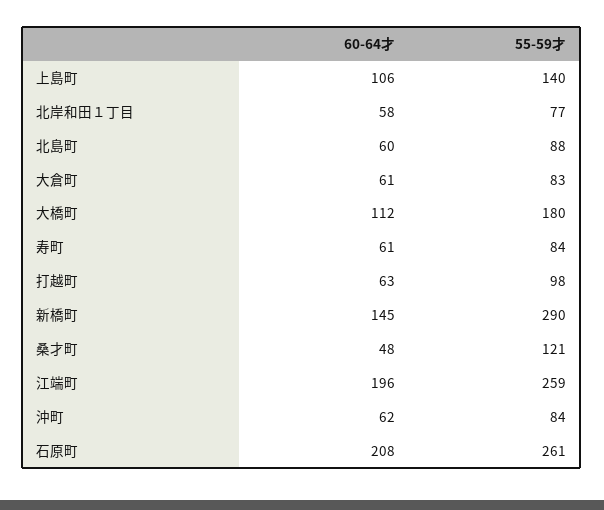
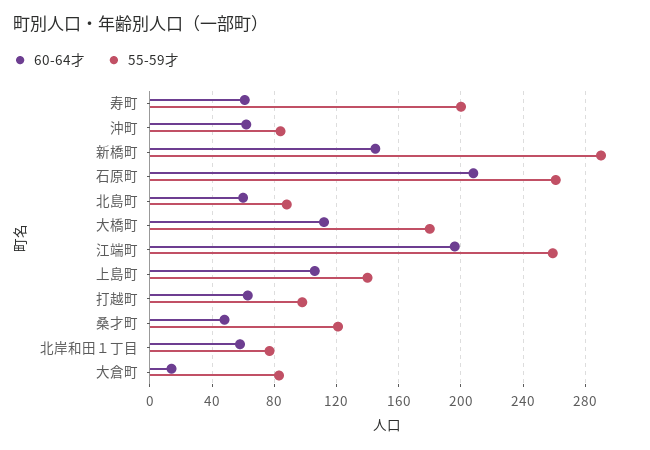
  {
    "60-64才": {
      "上島町": 106,
      "北岸和田１丁目": 58,
      "北島町": 60,
-     "大倉町": 61,
+     "大倉町": 15,
      "大橋町": 112,
      "寿町": 61,
      "打越町": 63,
      "新橋町": 145,
      "桑才町": 48,
      "江端町": 196,
      "沖町": 62,
      "石原町": 208
    },
    "55-59才": {
      "上島町": 140,
      "北岸和田１丁目": 77,
      "北島町": 88,
      "大倉町": 83,
      "大橋町": 180,
-     "寿町": 84,
+     "寿町": 200,
      "打越町": 98,
      "新橋町": 290,
      "桑才町": 121,
      "江端町": 259,
      "沖町": 84,
      "石原町": 261
    }
  }

